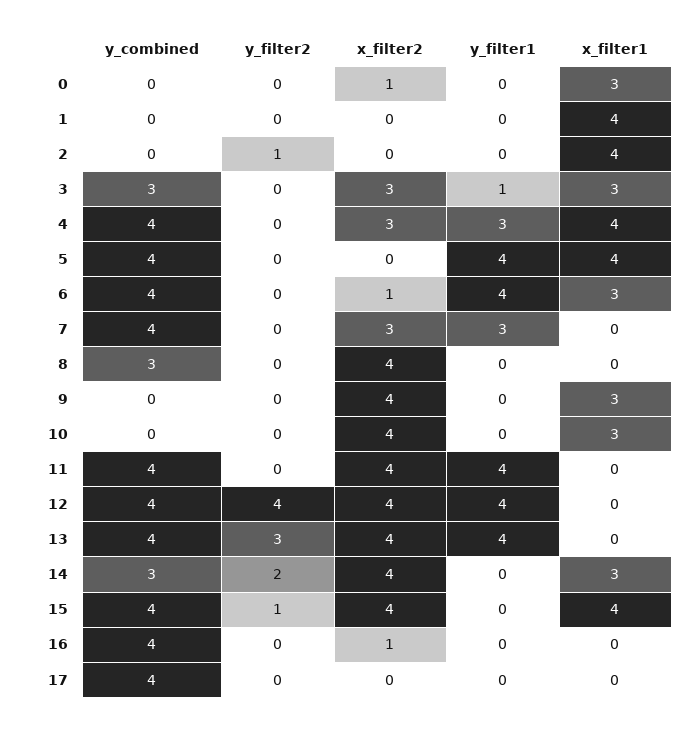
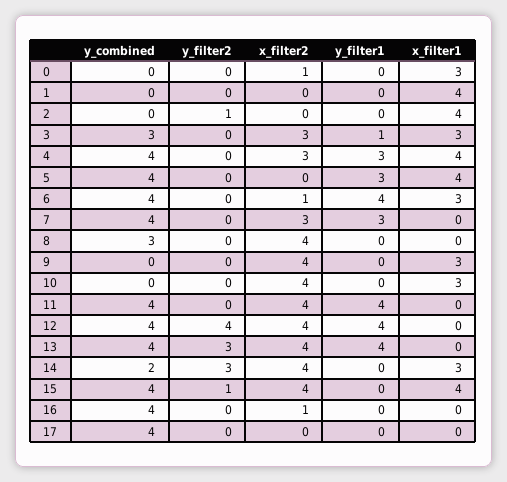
  {
    "y_combined": {
      "0": 0,
      "1": 0,
      "2": 0,
      "3": 3,
      "4": 4,
      "5": 4,
      "6": 4,
      "7": 4,
      "8": 3,
      "9": 0,
      "10": 0,
      "11": 4,
      "12": 4,
      "13": 4,
-     "14": 3,
+     "14": 2,
      "15": 4,
      "16": 4,
      "17": 4
    },
    "y_filter2": {
      "0": 0,
      "1": 0,
      "2": 1,
      "3": 0,
      "4": 0,
      "5": 0,
      "6": 0,
      "7": 0,
      "8": 0,
      "9": 0,
      "10": 0,
      "11": 0,
      "12": 4,
      "13": 3,
-     "14": 2,
+     "14": 3,
      "15": 1,
      "16": 0,
      "17": 0
    },
    "x_filter2": {
      "0": 1,
      "1": 0,
      "2": 0,
      "3": 3,
      "4": 3,
      "5": 0,
      "6": 1,
      "7": 3,
      "8": 4,
      "9": 4,
      "10": 4,
      "11": 4,
      "12": 4,
      "13": 4,
      "14": 4,
      "15": 4,
      "16": 1,
      "17": 0
    },
    "y_filter1": {
      "0": 0,
      "1": 0,
      "2": 0,
      "3": 1,
      "4": 3,
-     "5": 4,
+     "5": 3,
      "6": 4,
      "7": 3,
      "8": 0,
      "9": 0,
      "10": 0,
      "11": 4,
      "12": 4,
      "13": 4,
      "14": 0,
      "15": 0,
      "16": 0,
      "17": 0
    },
    "x_filter1": {
      "0": 3,
      "1": 4,
      "2": 4,
      "3": 3,
      "4": 4,
      "5": 4,
      "6": 3,
      "7": 0,
      "8": 0,
      "9": 3,
      "10": 3,
      "11": 0,
      "12": 0,
      "13": 0,
      "14": 3,
      "15": 4,
      "16": 0,
      "17": 0
    }
  }

